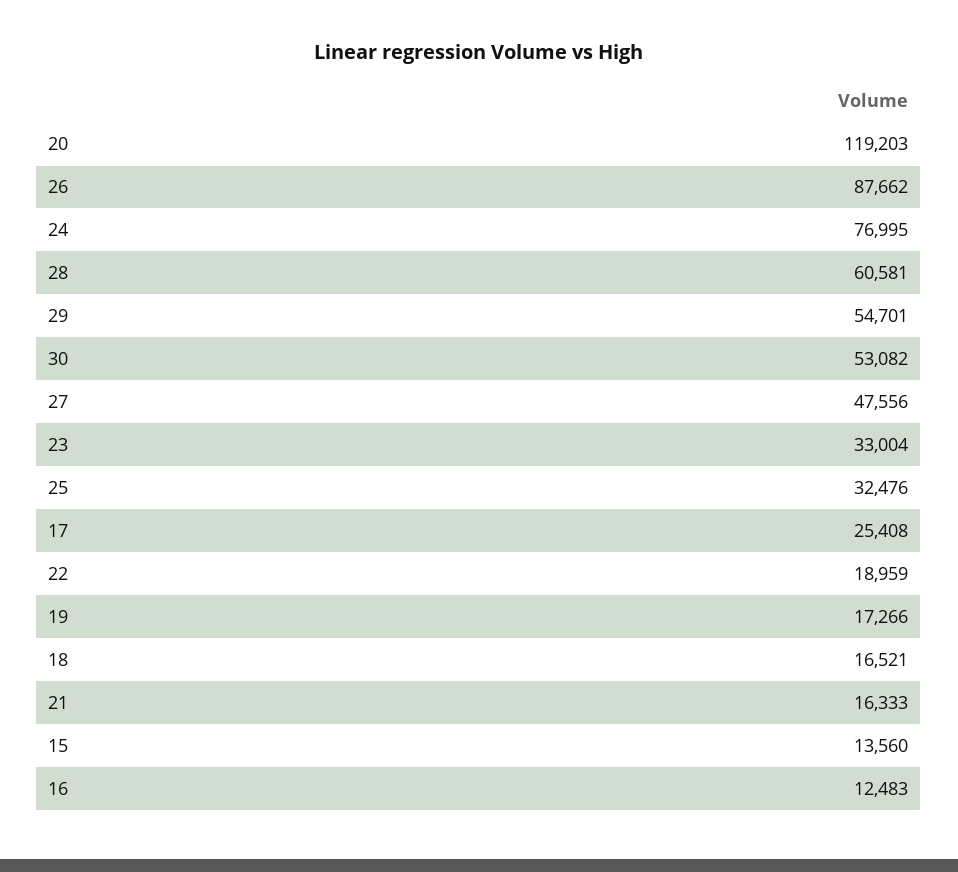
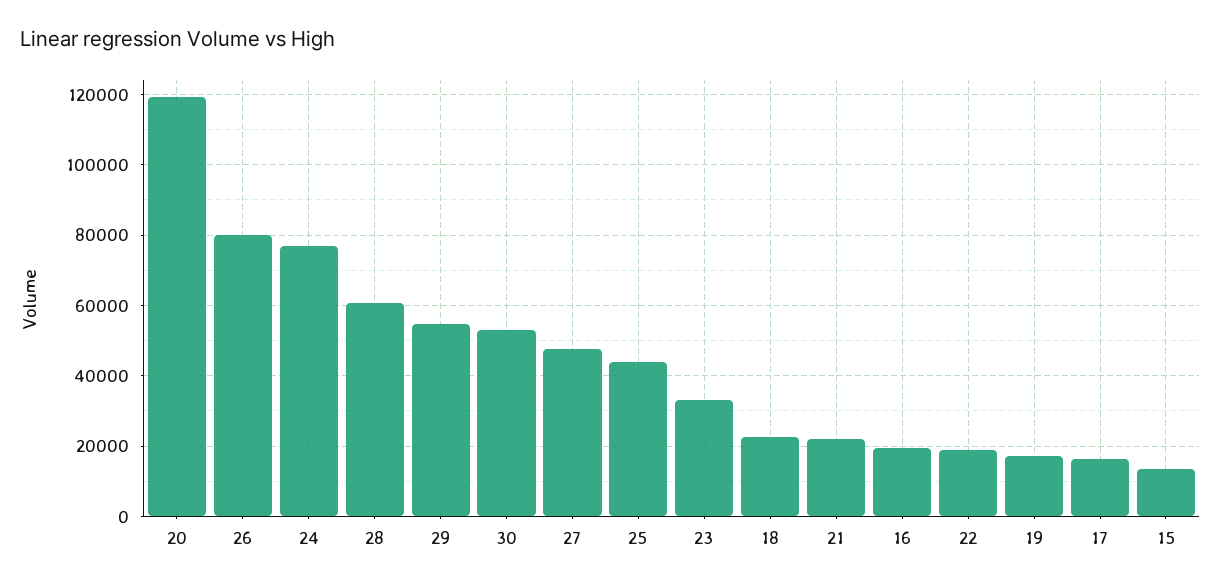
  {
    "20": 119203,
-   "26": 87662,
+   "26": 80000,
    "24": 76995,
    "28": 60581,
    "29": 54701,
    "30": 53082,
    "27": 47556,
    "23": 33004,
-   "25": 32476,
+   "25": 44000,
-   "17": 25408,
+   "17": 16000,
    "22": 18959,
    "19": 17266,
-   "18": 16521,
+   "18": 22000,
-   "21": 16333,
+   "21": 22000,
    "15": 13560,
-   "16": 12483
+   "16": 20000
  }

